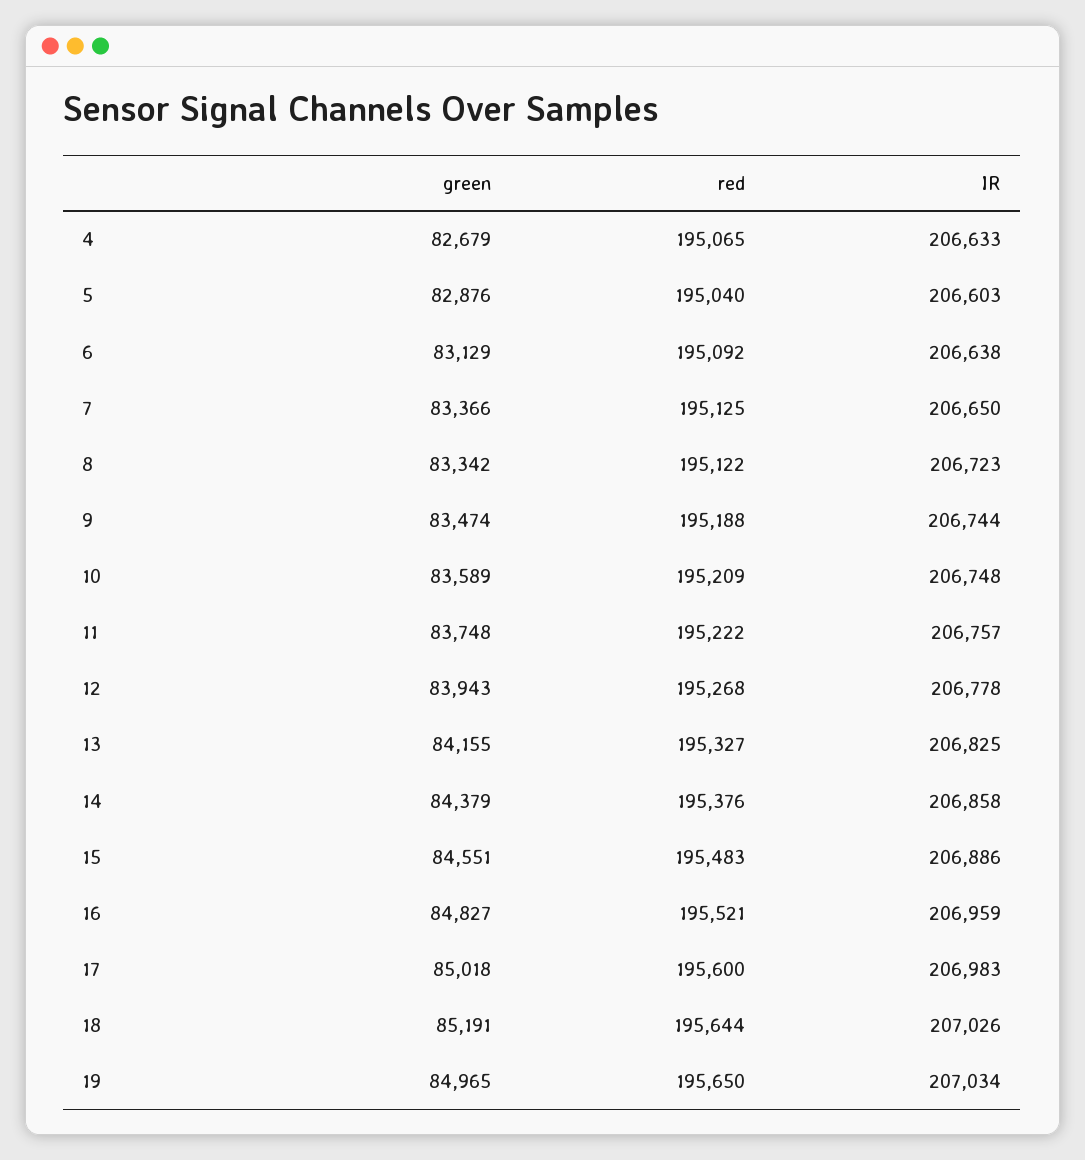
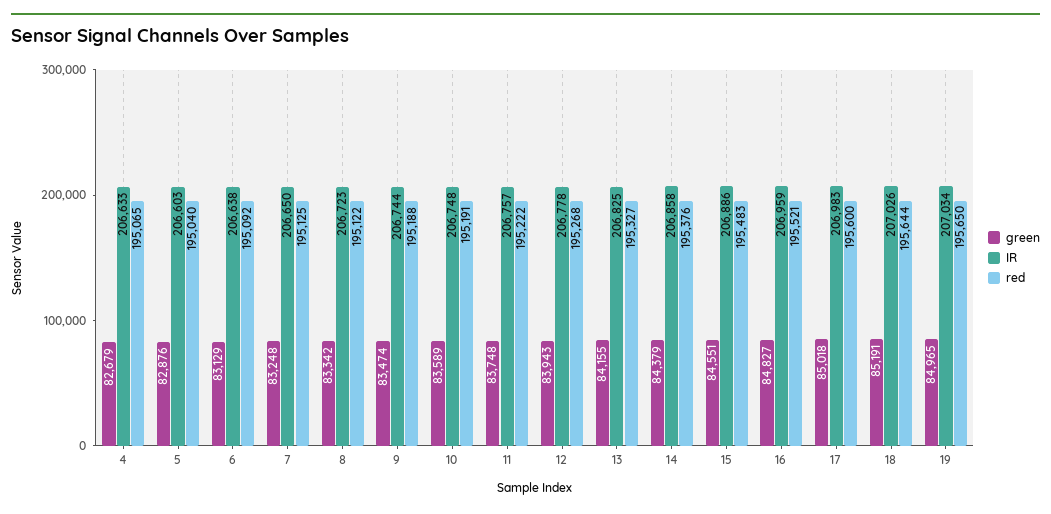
  {
    "green": {
      "4": 82679,
      "5": 82876,
      "6": 83129,
-     "7": 83366,
+     "7": 83248,
      "8": 83342,
      "9": 83474,
      "10": 83589,
      "11": 83748,
      "12": 83943,
      "13": 84155,
      "14": 84379,
      "15": 84551,
      "16": 84827,
      "17": 85018,
      "18": 85191,
      "19": 84965
    },
    "red": {
      "4": 195065,
      "5": 195040,
      "6": 195092,
      "7": 195125,
      "8": 195122,
      "9": 195188,
-     "10": 195209,
+     "10": 195191,
      "11": 195222,
      "12": 195268,
      "13": 195327,
      "14": 195376,
      "15": 195483,
      "16": 195521,
      "17": 195600,
      "18": 195644,
      "19": 195650
    },
    "IR": {
      "4": 206633,
      "5": 206603,
      "6": 206638,
      "7": 206650,
      "8": 206723,
      "9": 206744,
      "10": 206748,
      "11": 206757,
      "12": 206778,
      "13": 206825,
      "14": 206858,
      "15": 206886,
      "16": 206959,
      "17": 206983,
      "18": 207026,
      "19": 207034
    }
  }

